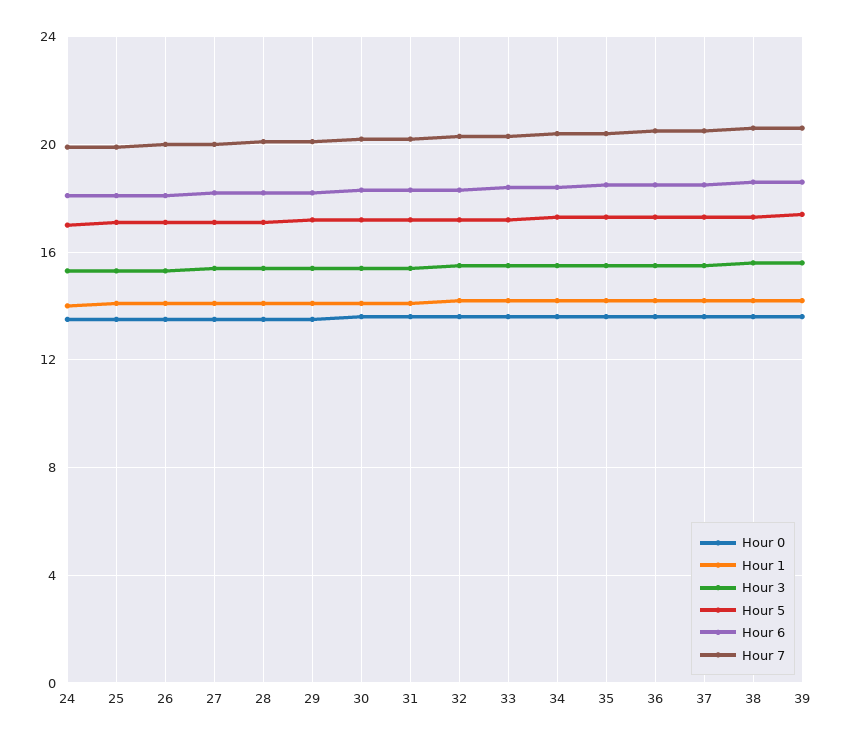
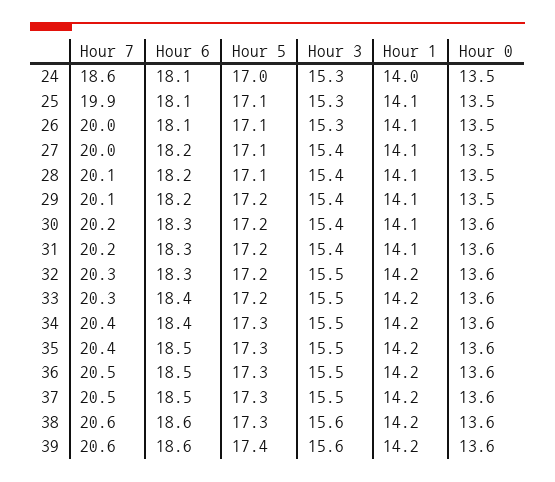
  {
    "Hour 0": {
      "24": 13.5,
      "25": 13.5,
      "26": 13.5,
      "27": 13.5,
      "28": 13.5,
      "29": 13.5,
      "30": 13.6,
      "31": 13.6,
      "32": 13.6,
      "33": 13.6,
      "34": 13.6,
      "35": 13.6,
      "36": 13.6,
      "37": 13.6,
      "38": 13.6,
      "39": 13.6
    },
    "Hour 1": {
      "24": 14,
      "25": 14.1,
      "26": 14.1,
      "27": 14.1,
      "28": 14.1,
      "29": 14.1,
      "30": 14.1,
      "31": 14.1,
      "32": 14.2,
      "33": 14.2,
      "34": 14.2,
      "35": 14.2,
      "36": 14.2,
      "37": 14.2,
      "38": 14.2,
      "39": 14.2
    },
    "Hour 3": {
      "24": 15.3,
      "25": 15.3,
      "26": 15.3,
      "27": 15.4,
      "28": 15.4,
      "29": 15.4,
      "30": 15.4,
      "31": 15.4,
      "32": 15.5,
      "33": 15.5,
      "34": 15.5,
      "35": 15.5,
      "36": 15.5,
      "37": 15.5,
      "38": 15.6,
      "39": 15.6
    },
    "Hour 5": {
      "24": 17,
      "25": 17.1,
      "26": 17.1,
      "27": 17.1,
      "28": 17.1,
      "29": 17.2,
      "30": 17.2,
      "31": 17.2,
      "32": 17.2,
      "33": 17.2,
      "34": 17.3,
      "35": 17.3,
      "36": 17.3,
      "37": 17.3,
      "38": 17.3,
      "39": 17.4
    },
    "Hour 6": {
      "24": 18.1,
      "25": 18.1,
      "26": 18.1,
      "27": 18.2,
      "28": 18.2,
      "29": 18.2,
      "30": 18.3,
      "31": 18.3,
      "32": 18.3,
      "33": 18.4,
      "34": 18.4,
      "35": 18.5,
      "36": 18.5,
      "37": 18.5,
      "38": 18.6,
      "39": 18.6
    },
    "Hour 7": {
-     "24": 20,
+     "24": 18.6,
      "25": 19.9,
      "26": 20,
      "27": 20,
      "28": 20.1,
      "29": 20.1,
      "30": 20.2,
      "31": 20.2,
      "32": 20.3,
      "33": 20.3,
      "34": 20.4,
      "35": 20.4,
      "36": 20.5,
      "37": 20.5,
      "38": 20.6,
      "39": 20.6
    }
  }

